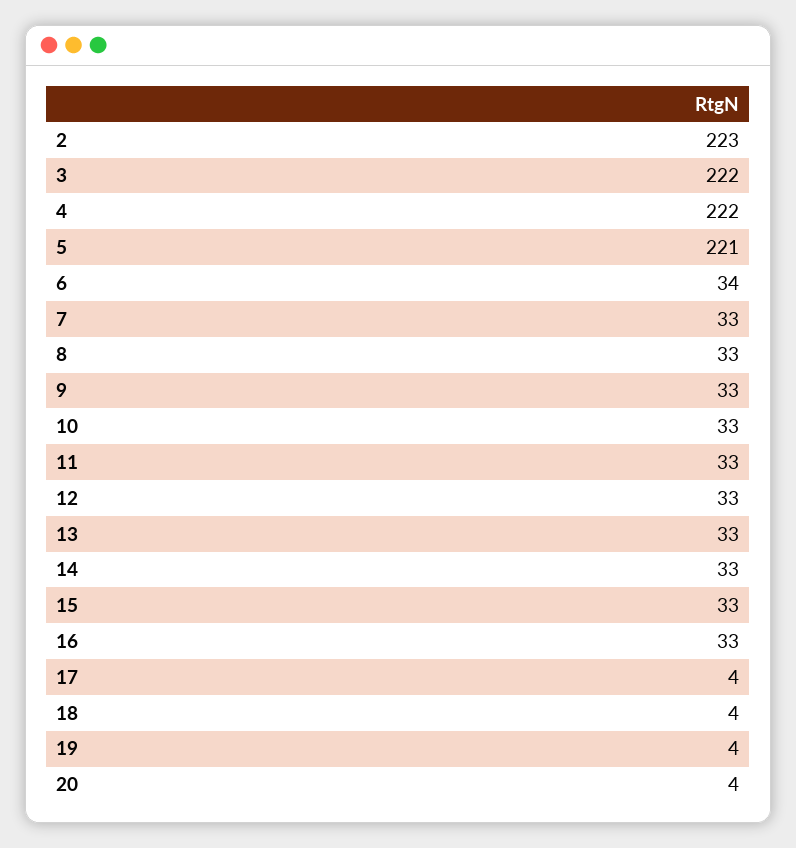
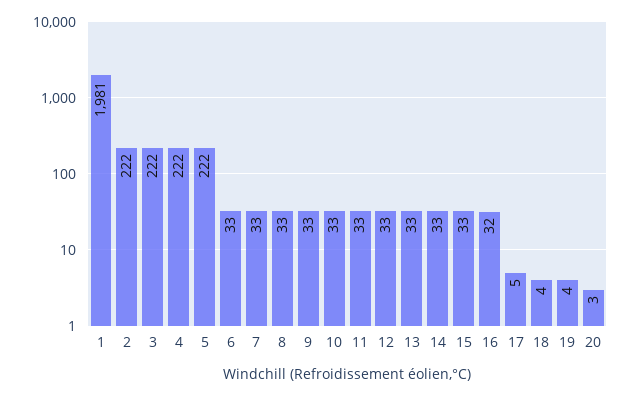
  {
-   "2": 223,
+   "2": 222,
    "3": 222,
    "4": 222,
-   "5": 221,
+   "5": 222,
-   "6": 34,
+   "6": 33,
    "7": 33,
    "8": 33,
    "9": 33,
    "10": 33,
    "11": 33,
    "12": 33,
    "13": 33,
    "14": 33,
    "15": 33,
-   "16": 33,
+   "16": 32,
-   "17": 4,
+   "17": 5,
    "18": 4,
    "19": 4,
-   "20": 4
+   "20": 3,
+   "1": 1981
  }

